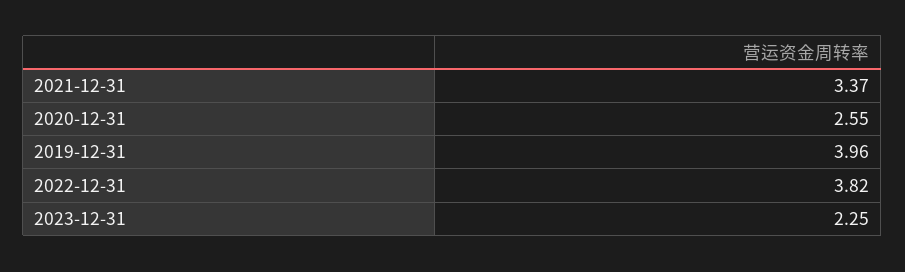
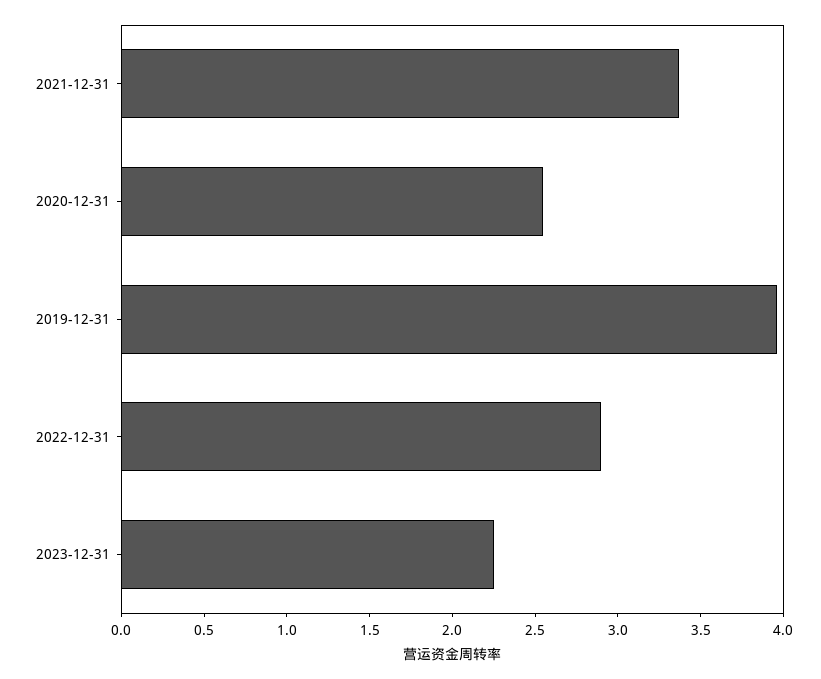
  {
    "2021-12-31": 3.37,
    "2020-12-31": 2.55,
    "2019-12-31": 3.96,
-   "2022-12-31": 3.82,
+   "2022-12-31": 2.9,
    "2023-12-31": 2.25
  }

